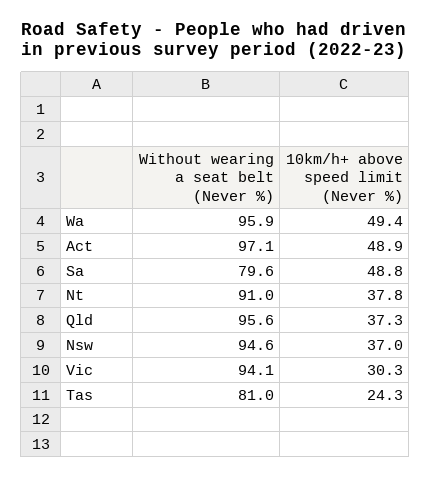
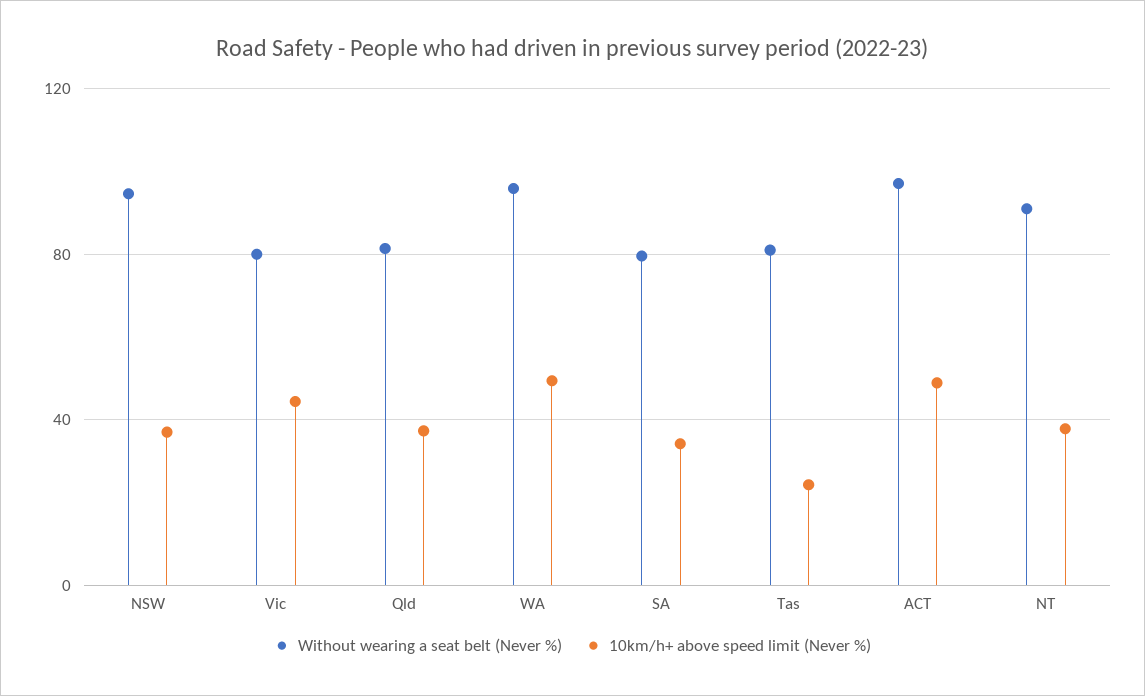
  {
    "Without wearing a seat belt (Never %)": {
      "Wa": 95.9,
      "Act": 97.1,
      "Sa": 79.6,
      "Nt": 91,
-     "Qld": 95.6,
+     "Qld": 80,
      "Nsw": 94.6,
-     "Vic": 94.1,
+     "Vic": 80,
      "Tas": 81
    },
    "10km/h+ above speed limit (Never %)": {
      "Wa": 49.4,
      "Act": 48.9,
-     "Sa": 48.8,
+     "Sa": 35,
      "Nt": 37.8,
      "Qld": 37.3,
      "Nsw": 37,
-     "Vic": 30.3,
+     "Vic": 45,
      "Tas": 24.3
    }
  }

